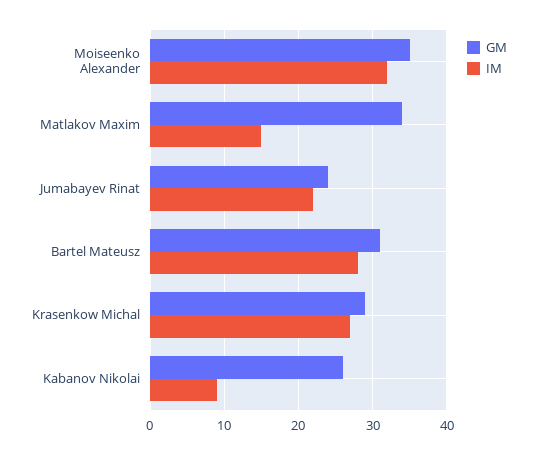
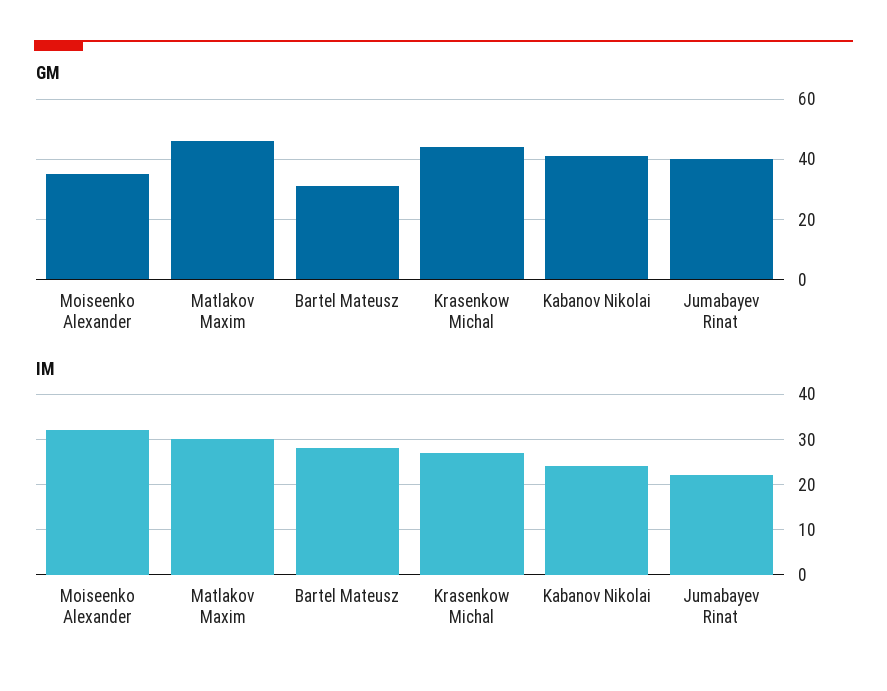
  {
    "GM": {
      "Moiseenko Alexander": 35,
-     "Matlakov Maxim": 34,
+     "Matlakov Maxim": 45,
-     "Jumabayev Rinat": 24,
+     "Jumabayev Rinat": 40,
      "Bartel Mateusz": 31,
-     "Krasenkow Michal": 29,
+     "Krasenkow Michal": 45,
-     "Kabanov Nikolai": 26
+     "Kabanov Nikolai": 40
    },
    "IM": {
      "Moiseenko Alexander": 32,
-     "Matlakov Maxim": 15,
+     "Matlakov Maxim": 30,
      "Jumabayev Rinat": 22,
      "Bartel Mateusz": 28,
      "Krasenkow Michal": 27,
-     "Kabanov Nikolai": 9
+     "Kabanov Nikolai": 25
    }
  }

